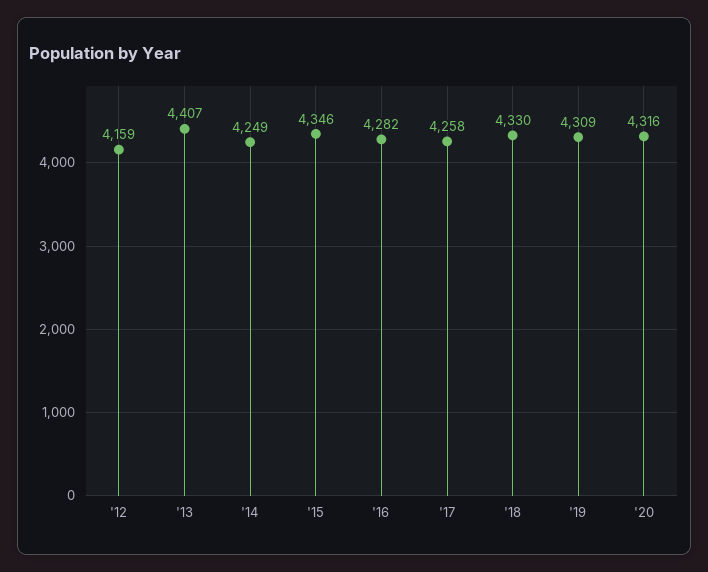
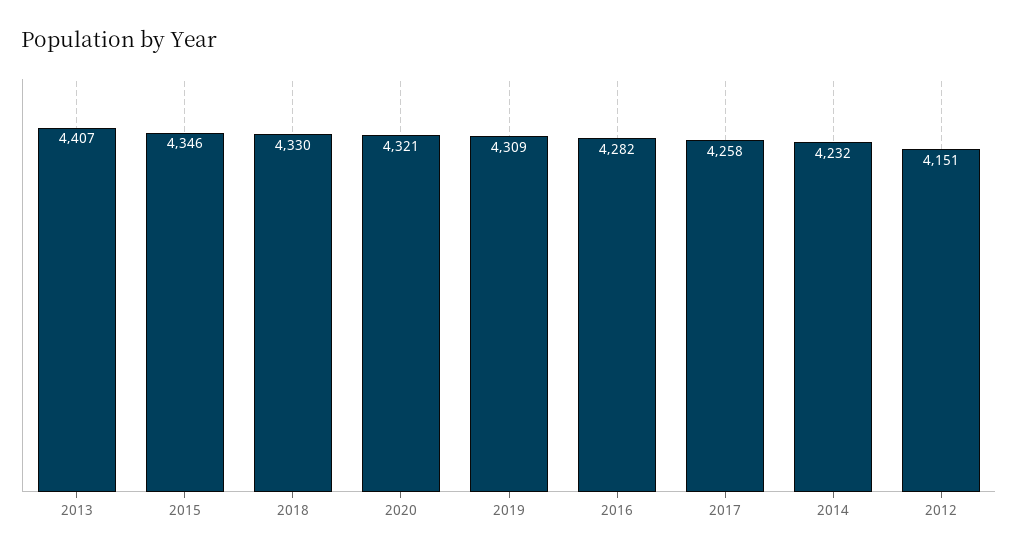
  {
-   "'12": 4159,
+   "'12": 4151,
    "'13": 4407,
-   "'14": 4249,
+   "'14": 4232,
    "'15": 4346,
    "'16": 4282,
    "'17": 4258,
    "'18": 4330,
    "'19": 4309,
-   "'20": 4316
+   "'20": 4321
  }

